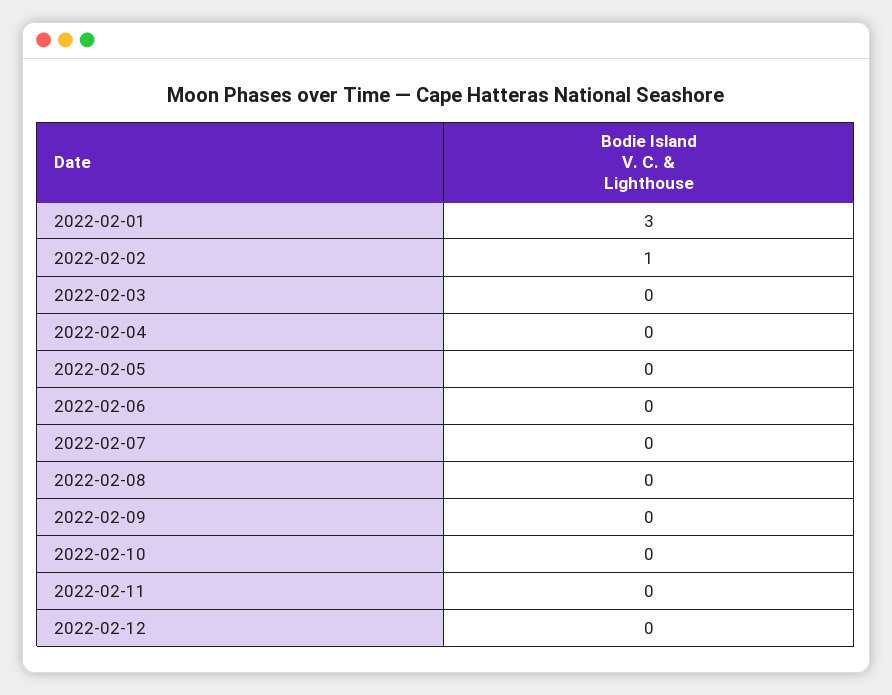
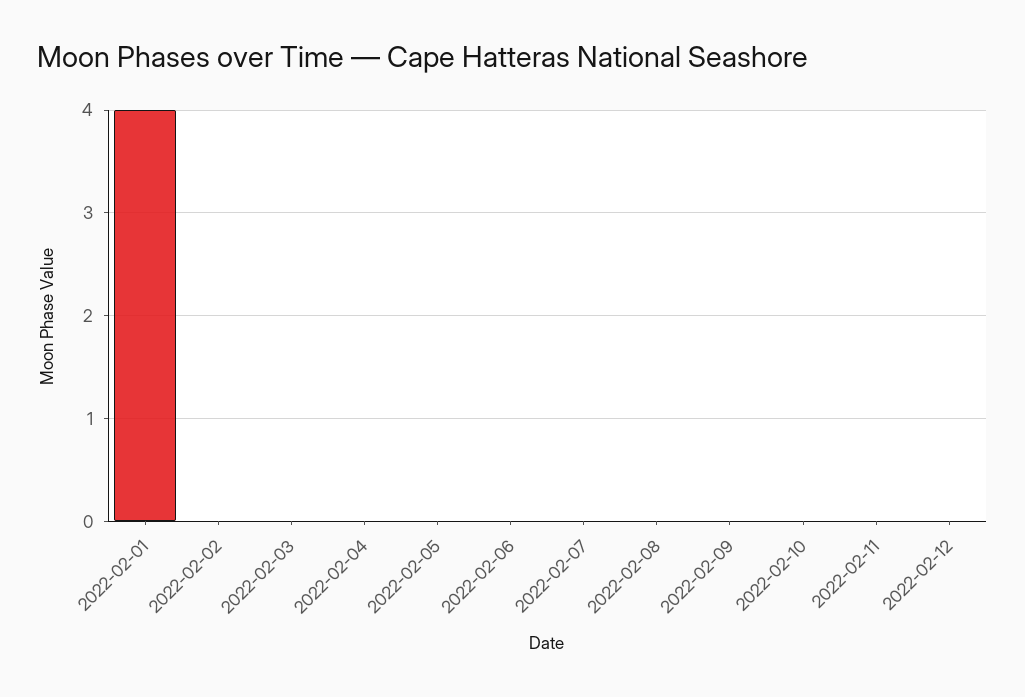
  {
-   "2022-02-01": 3,
+   "2022-02-01": 4,
-   "2022-02-02": 1,
+   "2022-02-02": 0,
    "2022-02-03": 0,
    "2022-02-04": 0,
    "2022-02-05": 0,
    "2022-02-06": 0,
    "2022-02-07": 0,
    "2022-02-08": 0,
    "2022-02-09": 0,
    "2022-02-10": 0,
    "2022-02-11": 0,
    "2022-02-12": 0
  }

